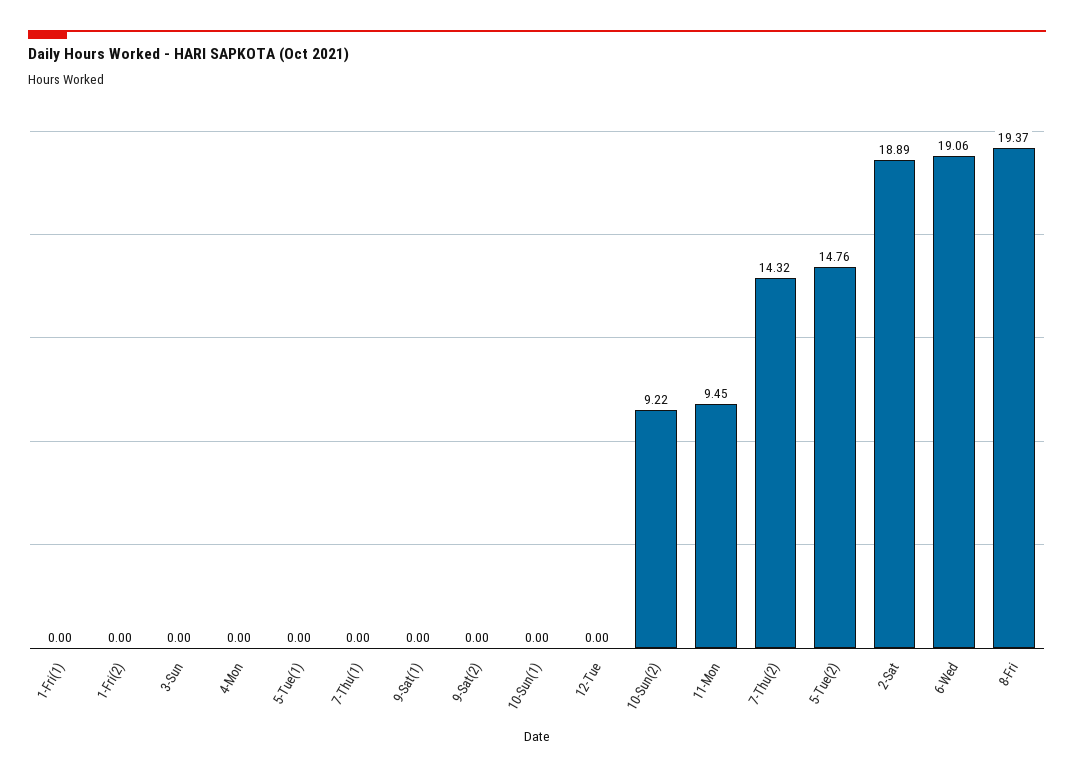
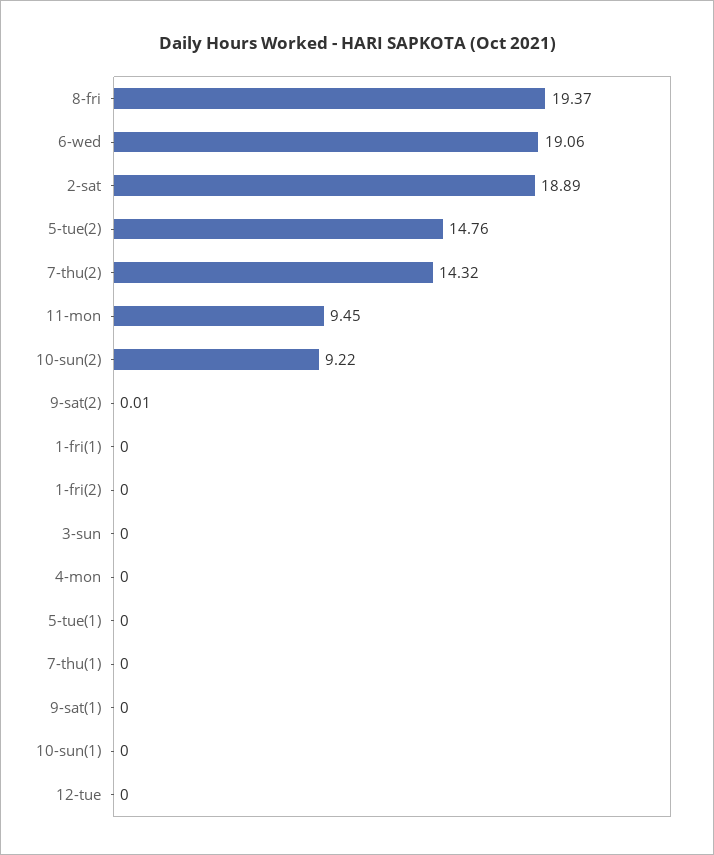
  {
    "1-Fri(1)": 0,
    "1-Fri(2)": 0,
    "3-Sun": 0,
    "4-Mon": 0,
    "5-Tue(1)": 0,
    "7-Thu(1)": 0,
    "9-Sat(1)": 0,
-   "9-Sat(2)": 0,
+   "9-Sat(2)": 0.01,
    "10-Sun(1)": 0,
    "12-Tue": 0,
    "10-Sun(2)": 9.22,
    "11-Mon": 9.45,
    "7-Thu(2)": 14.32,
    "5-Tue(2)": 14.76,
    "2-Sat": 18.89,
    "6-Wed": 19.06,
    "8-Fri": 19.37
  }

